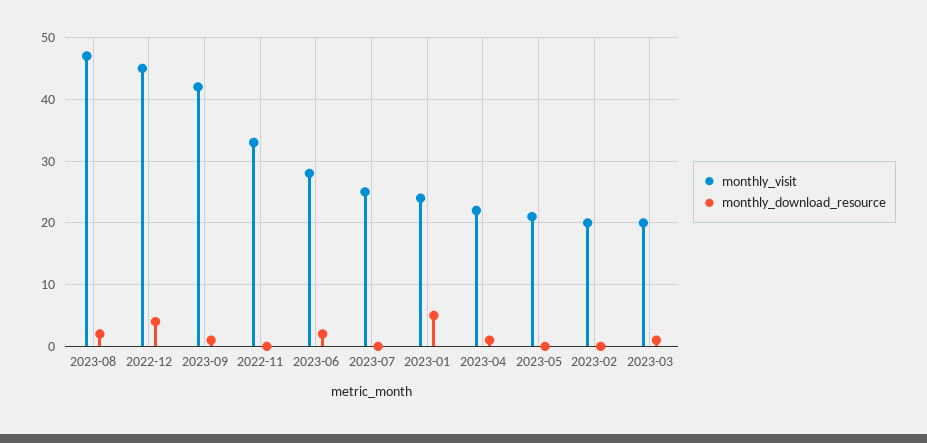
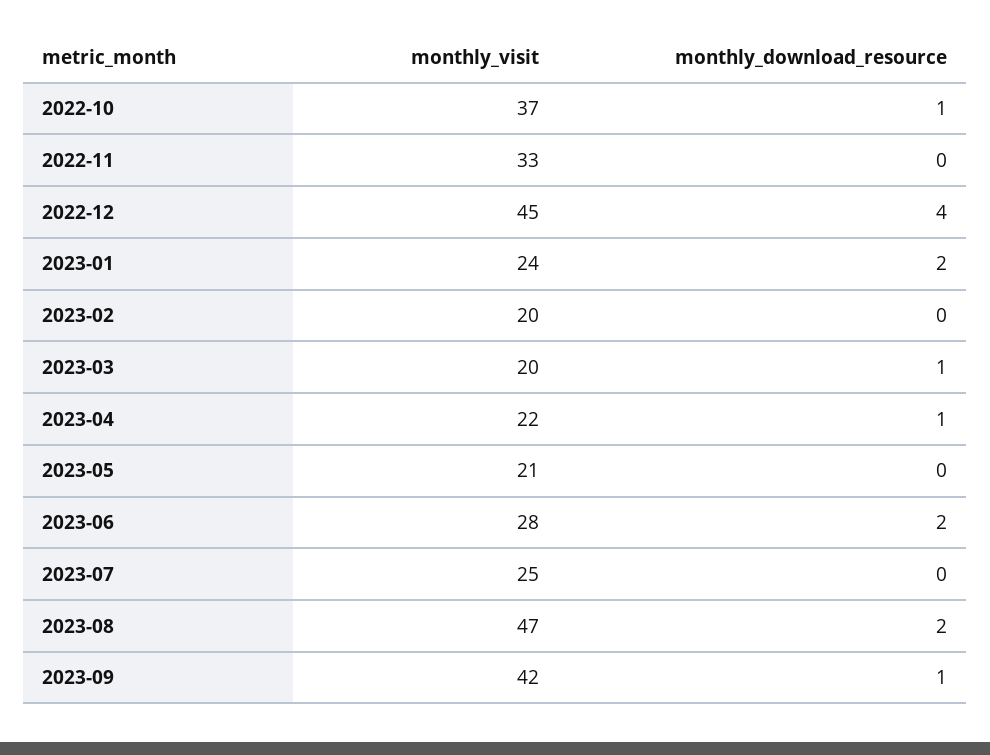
  {
    "monthly_visit": {
      "2023-08": 47,
      "2022-12": 45,
      "2023-09": 42,
      "2022-11": 33,
      "2023-06": 28,
      "2023-07": 25,
      "2023-01": 24,
      "2023-04": 22,
      "2023-05": 21,
      "2023-02": 20,
-     "2023-03": 20
+     "2023-03": 20,
+     "2022-10": 37
    },
    "monthly_download_resource": {
      "2023-08": 2,
      "2022-12": 4,
      "2023-09": 1,
      "2022-11": 0,
      "2023-06": 2,
      "2023-07": 0,
-     "2023-01": 5,
+     "2023-01": 2,
      "2023-04": 1,
      "2023-05": 0,
      "2023-02": 0,
-     "2023-03": 1
+     "2023-03": 1,
+     "2022-10": 1
    }
  }

